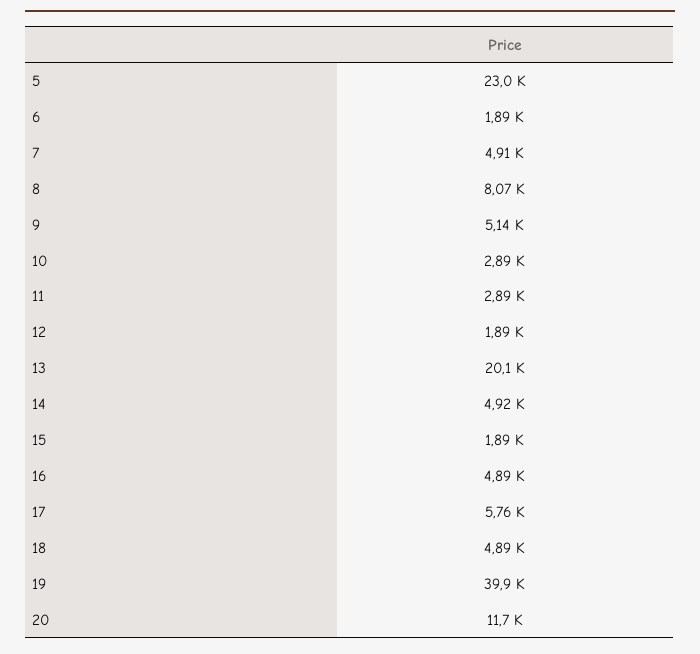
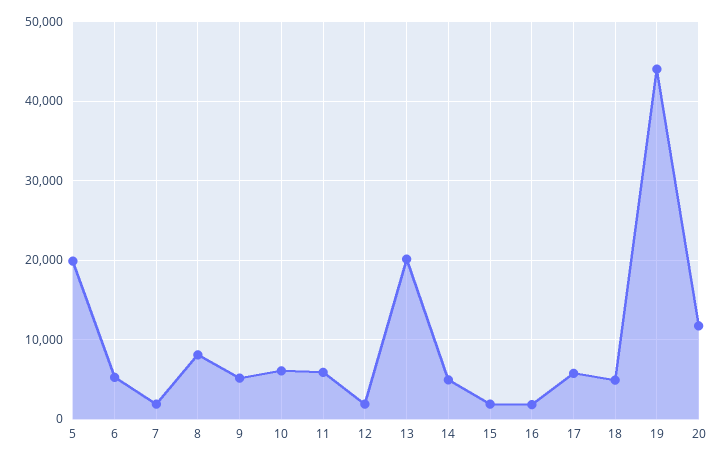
  {
-   "5": 23000,
+   "5": 20000,
-   "6": 1890,
+   "6": 5000,
-   "7": 4910,
+   "7": 2000,
    "8": 8070,
    "9": 5140,
-   "10": 2890,
+   "10": 6000,
-   "11": 2890,
+   "11": 6000,
    "12": 1890,
    "13": 20100,
    "14": 4920,
    "15": 1890,
-   "16": 4890,
+   "16": 2000,
    "17": 5760,
    "18": 4890,
-   "19": 39900,
+   "19": 44000,
    "20": 11700
  }

